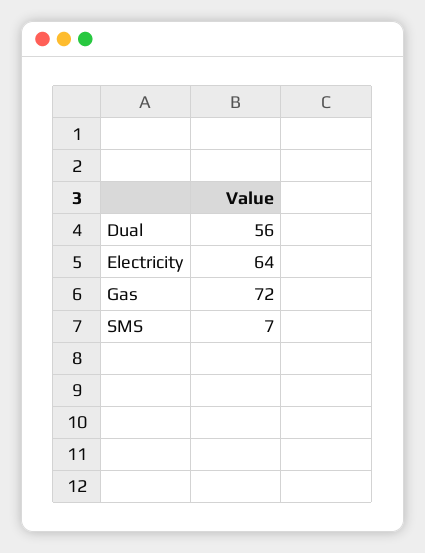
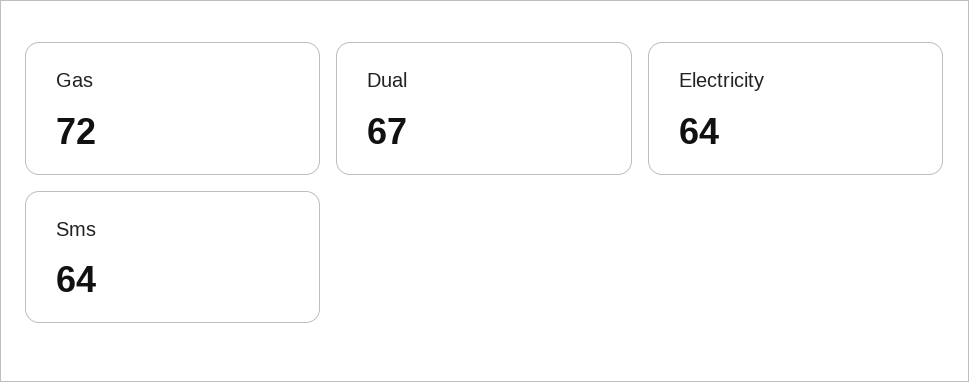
  {
-   "Dual": 56,
+   "Dual": 67,
    "Electricity": 64,
    "Gas": 72,
-   "SMS": 7
+   "SMS": 64
  }

